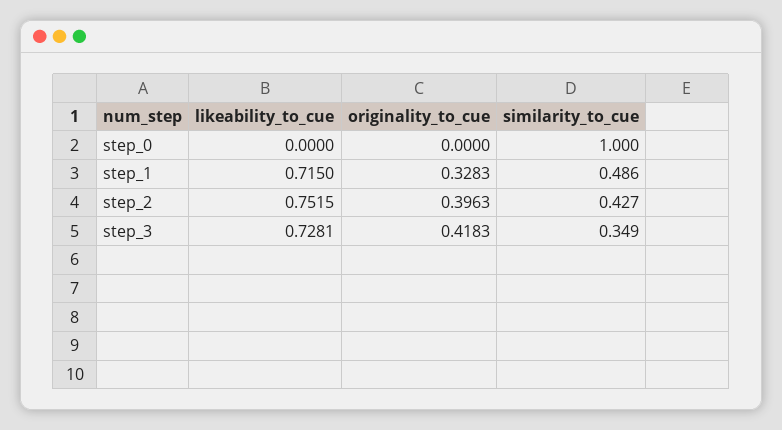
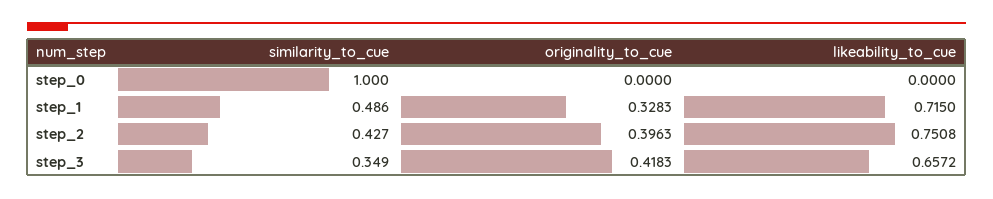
  {
    "likeability_to_cue": {
      "step_0": 0,
      "step_1": 0.715,
-     "step_2": 0.7515,
+     "step_2": 0.7508,
-     "step_3": 0.7281
+     "step_3": 0.6572
    },
    "originality_to_cue": {
      "step_0": 0,
      "step_1": 0.3283,
      "step_2": 0.3963,
      "step_3": 0.4183
    },
    "similarity_to_cue": {
      "step_0": 1,
      "step_1": 0.486,
      "step_2": 0.427,
      "step_3": 0.349
    }
  }

